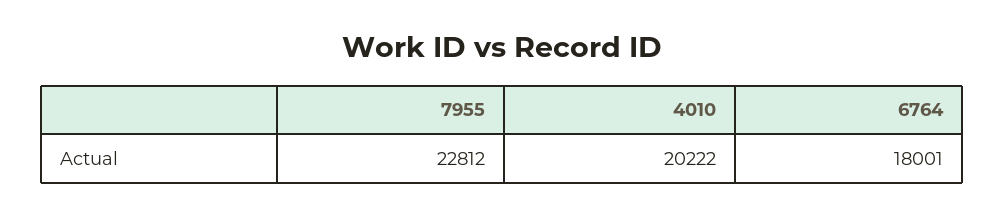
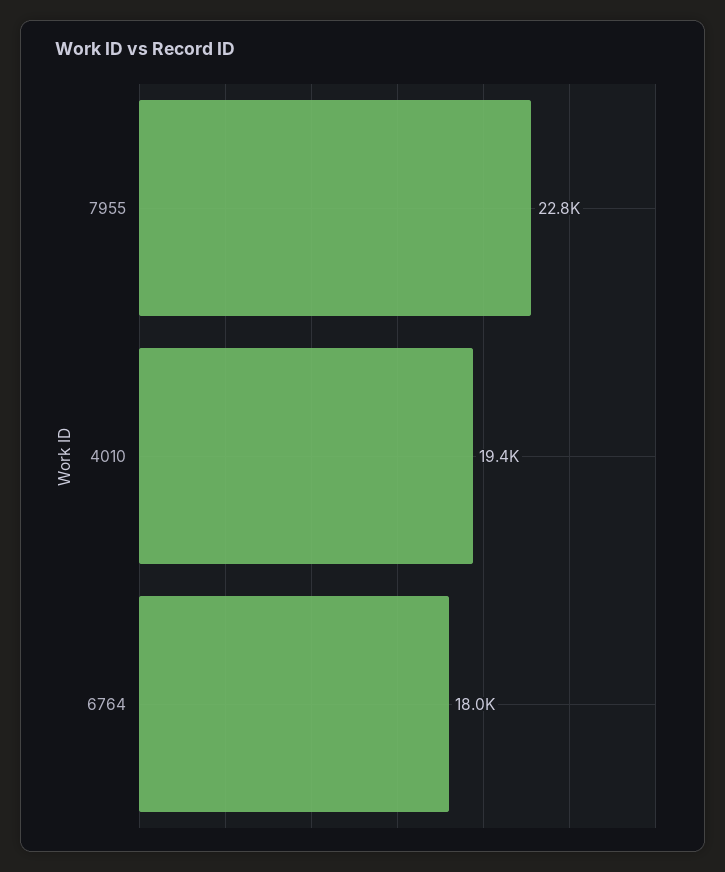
  {
    "7955": 22812,
-   "4010": 20222,
+   "4010": 19400,
    "6764": 18001
  }

